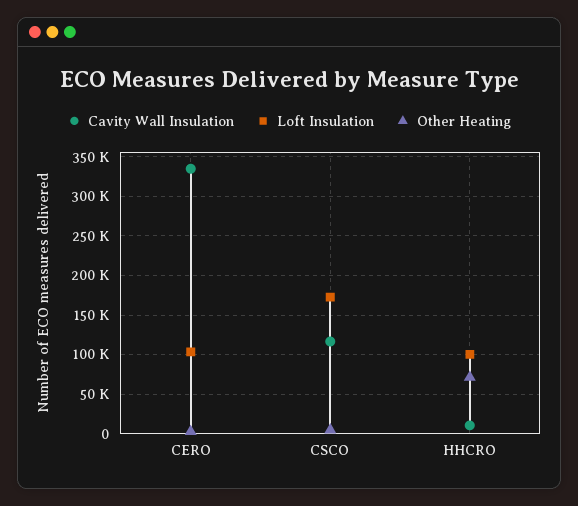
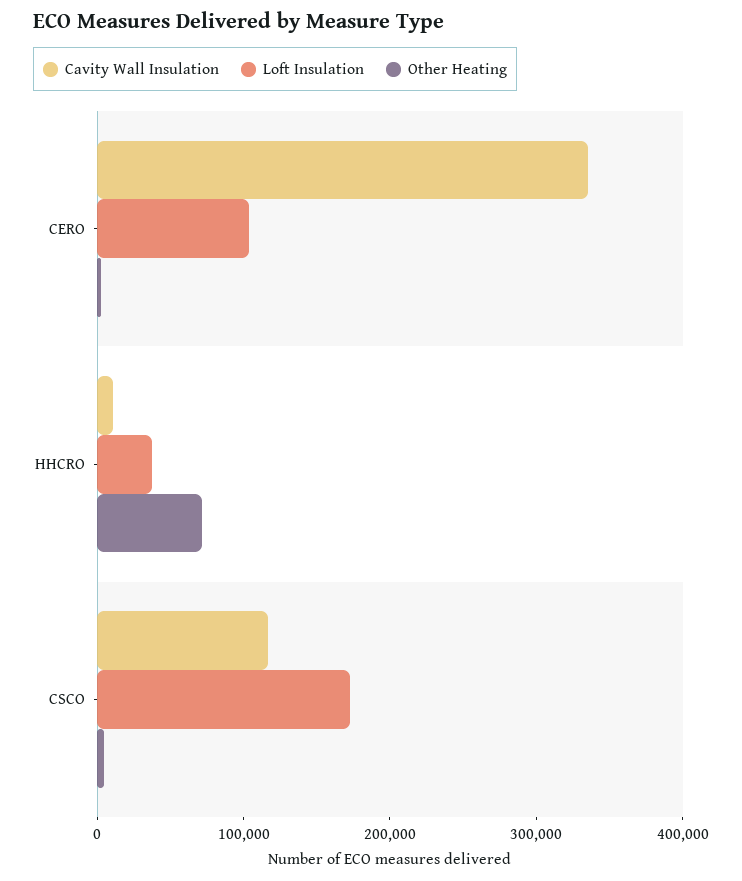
  {
    "Cavity Wall Insulation": {
      "CERO": 330000,
      "CSCO": 120000,
      "HHCRO": 10000
    },
    "Loft Insulation": {
      "CERO": 100000,
      "CSCO": 170000,
-     "HHCRO": 100000
+     "HHCRO": 40000
    },
    "Other Heating": {
      "CERO": 0,
      "CSCO": 0,
      "HHCRO": 70000
    }
  }

